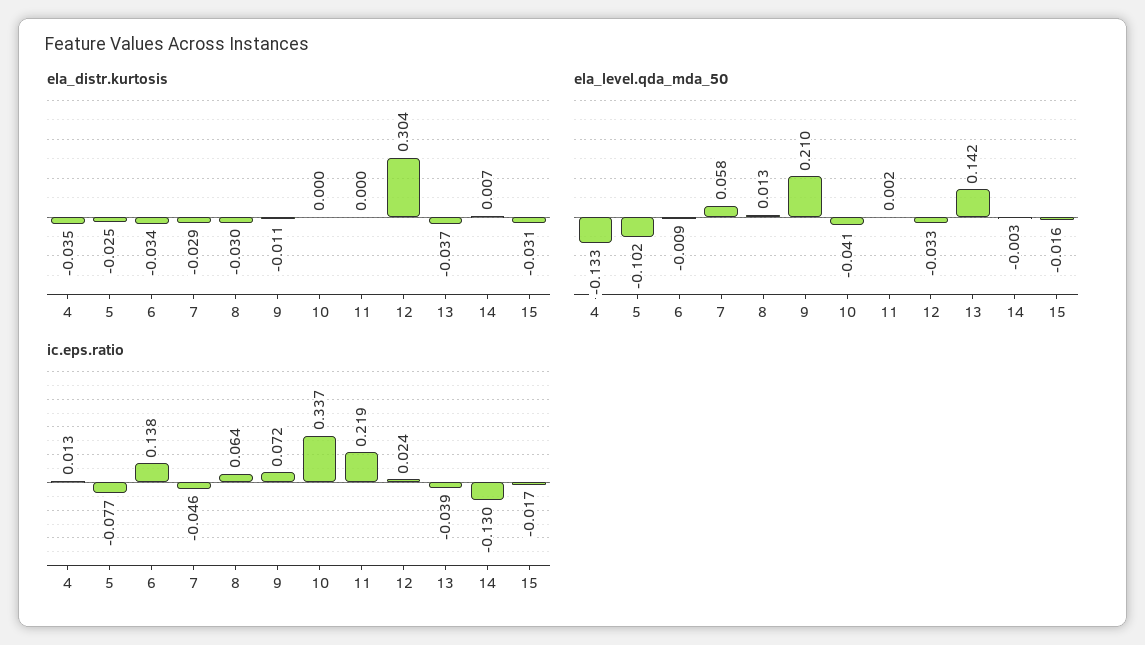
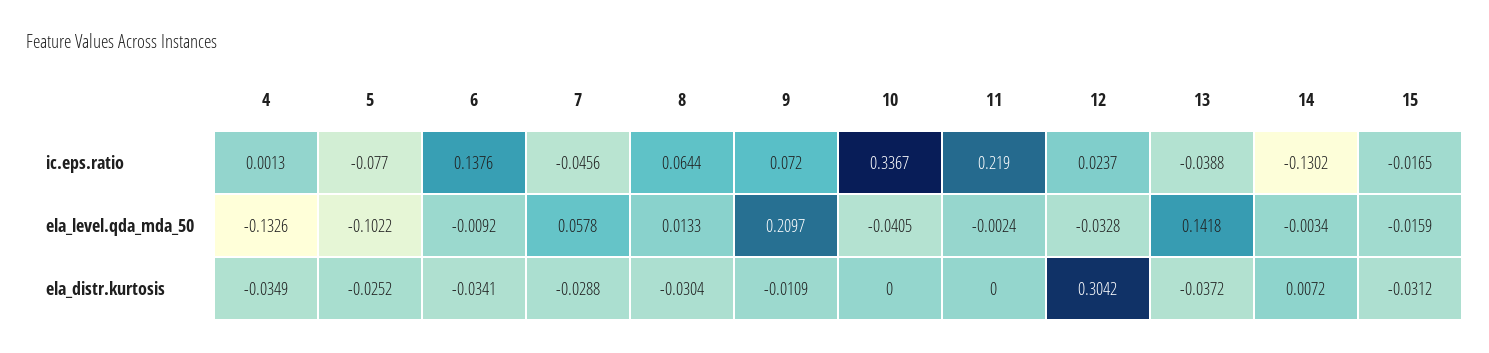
  {
    "ela_distr.kurtosis": {
      "4": -0.0349,
      "5": -0.0252,
      "6": -0.0341,
      "7": -0.0288,
      "8": -0.0304,
      "9": -0.0109,
      "10": 0,
      "11": 0,
      "12": 0.3042,
      "13": -0.0372,
      "14": 0.0072,
      "15": -0.0312
    },
    "ela_level.qda_mda_50": {
      "4": -0.1326,
      "5": -0.1022,
      "6": -0.0092,
      "7": 0.0578,
      "8": 0.0133,
      "9": 0.2097,
      "10": -0.0405,
-     "11": 0.002,
+     "11": -0.0024,
      "12": -0.0328,
      "13": 0.1418,
      "14": -0.0034,
      "15": -0.0159
    },
    "ic.eps.ratio": {
-     "4": 0.013,
+     "4": 0.0013,
      "5": -0.077,
      "6": 0.1376,
      "7": -0.0456,
      "8": 0.0644,
      "9": 0.072,
      "10": 0.3367,
      "11": 0.219,
      "12": 0.0237,
      "13": -0.0388,
      "14": -0.1302,
      "15": -0.0165
    }
  }

